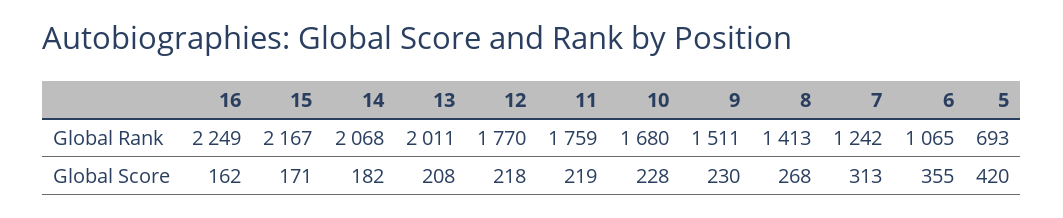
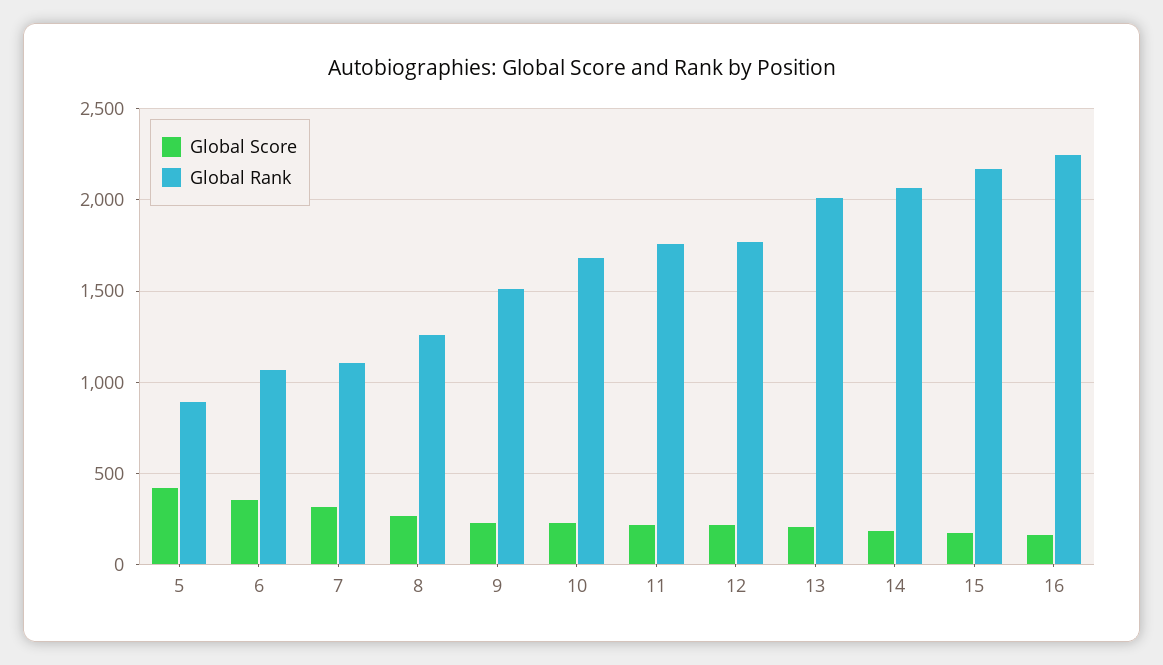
  {
    "Global Rank": {
      "16": 2249,
      "15": 2167,
      "14": 2068,
      "13": 2011,
      "12": 1770,
      "11": 1759,
      "10": 1680,
      "9": 1511,
-     "8": 1413,
+     "8": 1250,
-     "7": 1242,
+     "7": 1100,
      "6": 1065,
-     "5": 693
+     "5": 900
    },
    "Global Score": {
      "16": 162,
      "15": 171,
      "14": 182,
      "13": 208,
      "12": 218,
      "11": 219,
      "10": 228,
      "9": 230,
      "8": 268,
      "7": 313,
      "6": 355,
      "5": 420
    }
  }

